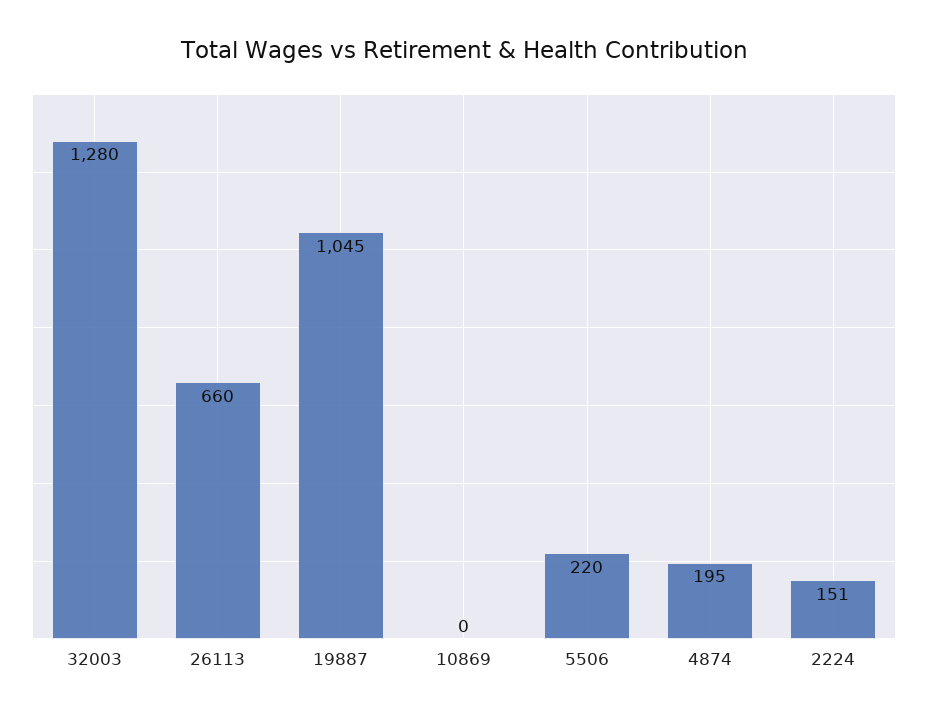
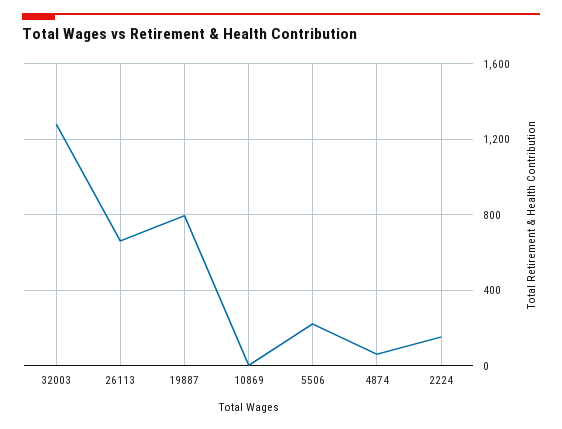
  {
    "32003": 1280,
    "26113": 660,
-   "19887": 1045,
+   "19887": 800,
    "10869": 0,
    "5506": 220,
-   "4874": 195,
+   "4874": 50,
    "2224": 151
  }

